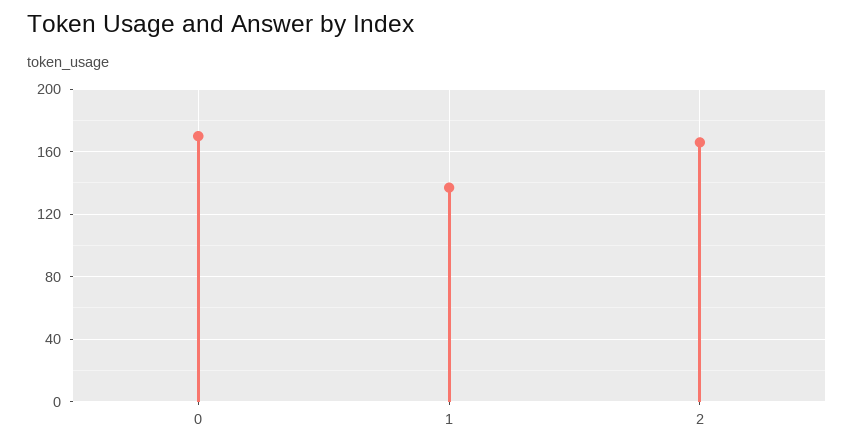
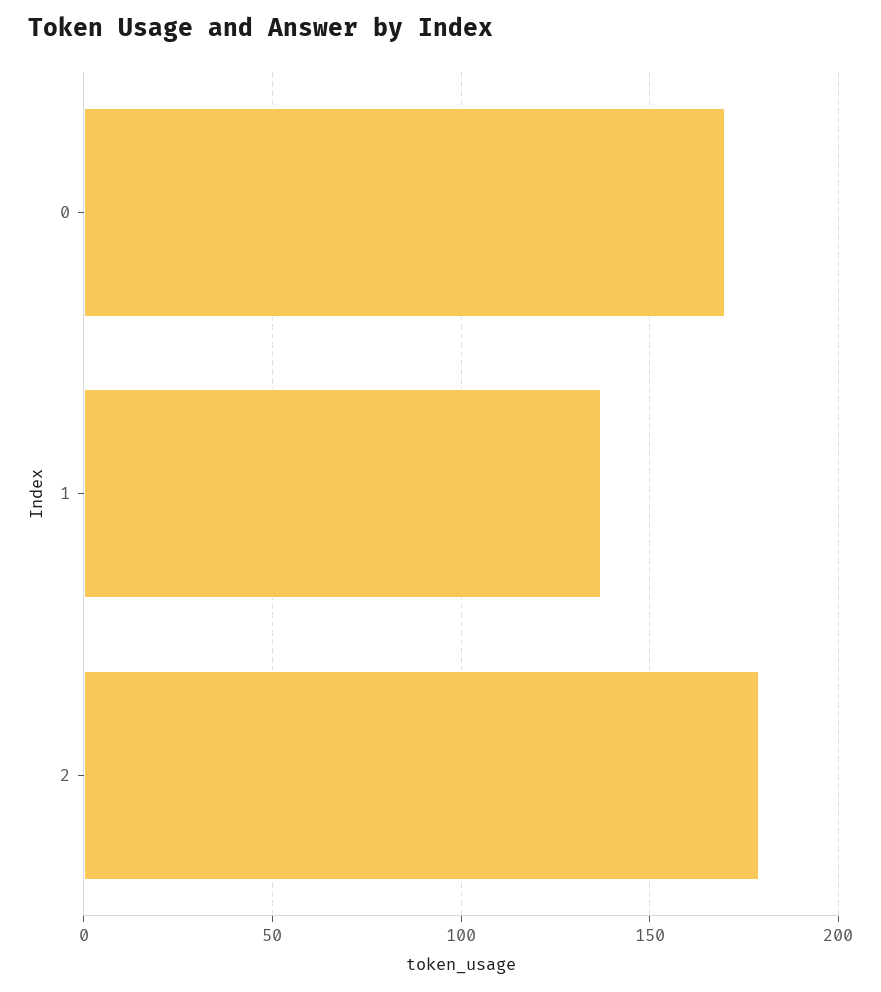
  {
    "0": 170,
    "1": 135,
-   "2": 165
+   "2": 180
  }

